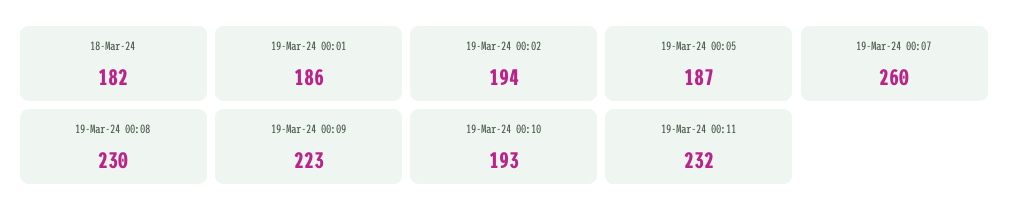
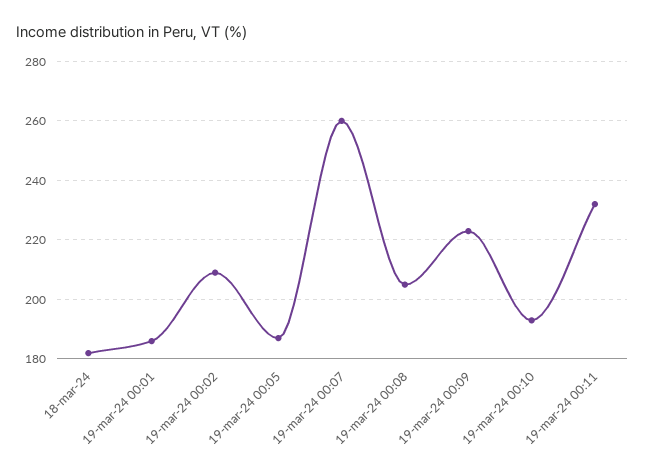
  {
    "18-Mar-24": 182,
    "19-Mar-24 00:01": 186,
-   "19-Mar-24 00:02": 194,
+   "19-Mar-24 00:02": 210,
    "19-Mar-24 00:05": 187,
    "19-Mar-24 00:07": 260,
-   "19-Mar-24 00:08": 230,
+   "19-Mar-24 00:08": 205,
    "19-Mar-24 00:09": 223,
    "19-Mar-24 00:10": 193,
    "19-Mar-24 00:11": 232
  }

